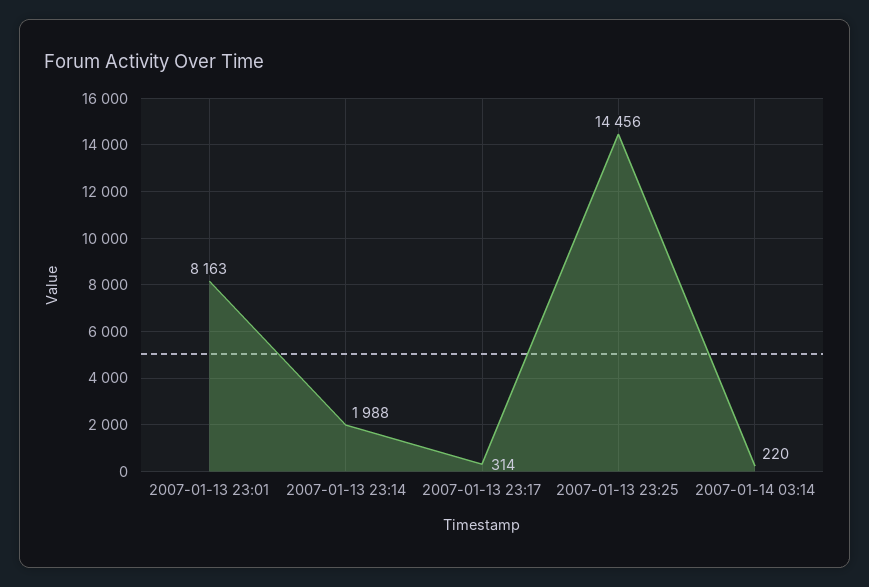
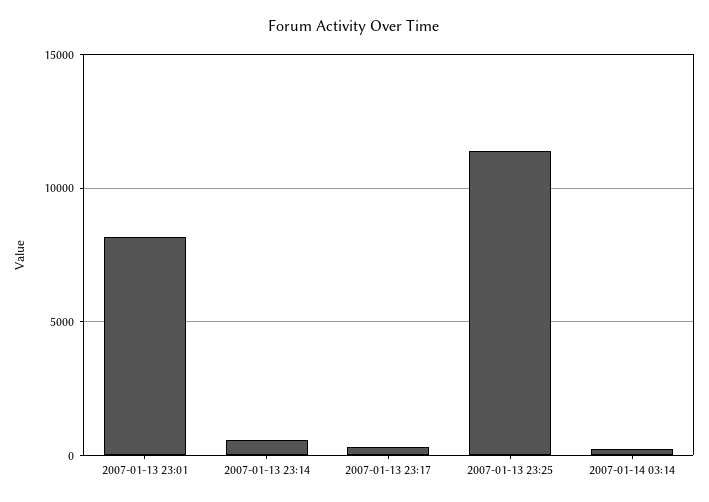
  {
    "2007-01-13 23:01": 8163,
-   "2007-01-13 23:14": 1988,
+   "2007-01-13 23:14": 500,
    "2007-01-13 23:17": 314,
-   "2007-01-13 23:25": 14456,
+   "2007-01-13 23:25": 11500,
    "2007-01-14 03:14": 220
  }

